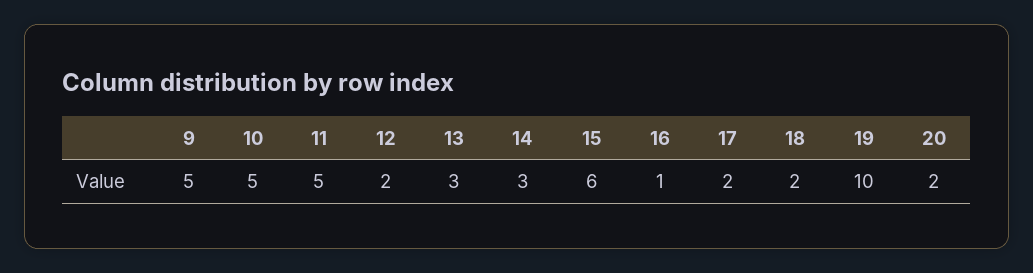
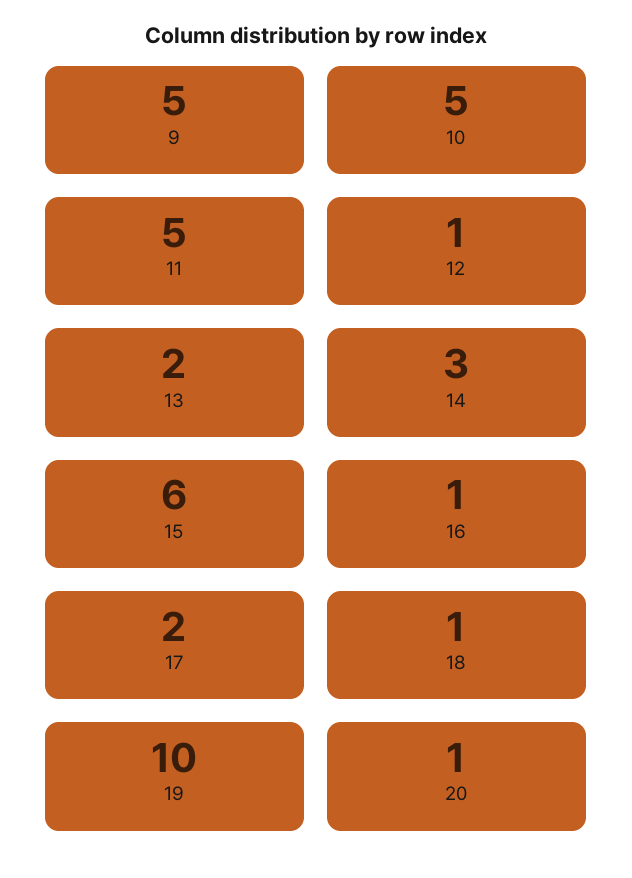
  {
    "9": 5,
    "10": 5,
    "11": 5,
-   "12": 2,
+   "12": 1,
-   "13": 3,
+   "13": 2,
    "14": 3,
    "15": 6,
    "16": 1,
    "17": 2,
-   "18": 2,
+   "18": 1,
    "19": 10,
-   "20": 2
+   "20": 1
  }

